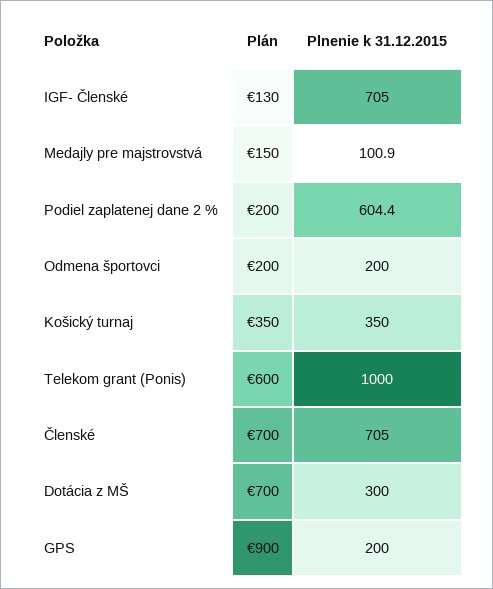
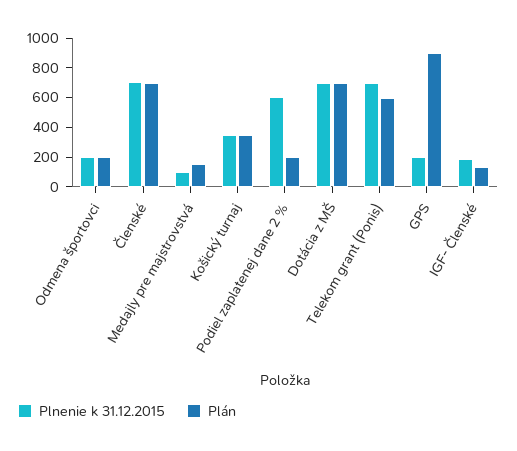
  {
    "Plán": {
      "IGF- Členské": 130,
      "Medajly pre majstrovstvá": 150,
      "Podiel zaplatenej dane 2 %": 200,
      "Odmena športovci": 200,
      "Košický turnaj": 350,
      "Telekom grant (Ponis)": 600,
      "Členské": 700,
      "Dotácia z MŠ": 700,
      "GPS": 900
    },
    "Plnenie k 31.12.2015": {
-     "IGF- Členské": 705,
+     "IGF- Členské": 200,
      "Medajly pre majstrovstvá": 100.9,
      "Podiel zaplatenej dane 2 %": 604.4,
      "Odmena športovci": 200,
      "Košický turnaj": 350,
-     "Telekom grant (Ponis)": 1000,
+     "Telekom grant (Ponis)": 700,
      "Členské": 705,
-     "Dotácia z MŠ": 300,
+     "Dotácia z MŠ": 700,
      "GPS": 200
    }
  }

